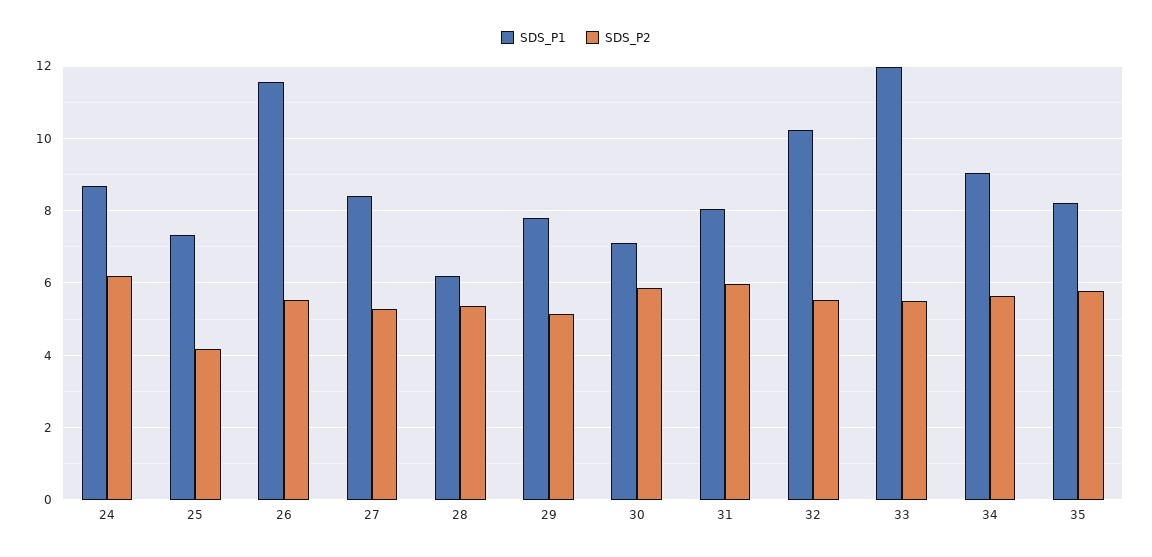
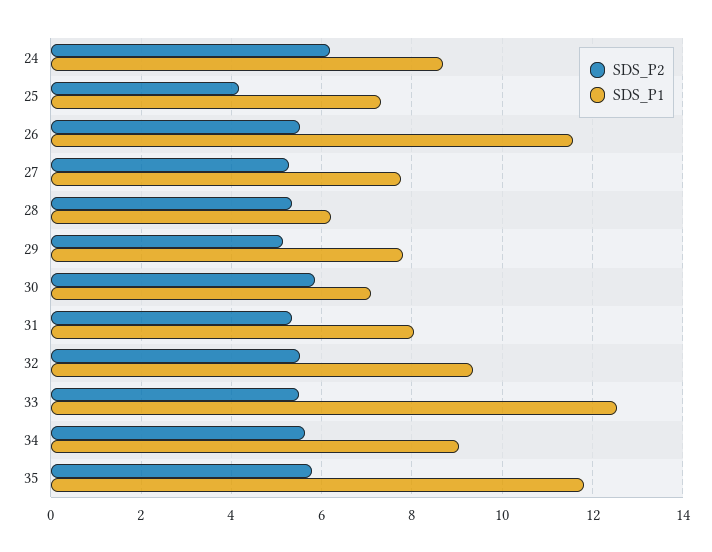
  {
    "SDS_P1": {
      "24": 8.6,
      "25": 7.4,
      "26": 11.6,
-     "27": 8.4,
+     "27": 7.8,
      "28": 6.2,
      "29": 7.8,
      "30": 7.2,
      "31": 8,
-     "32": 10.2,
+     "32": 9.4,
-     "33": 12,
+     "33": 12.6,
      "34": 9,
-     "35": 8.2
+     "35": 11.8
    },
    "SDS_P2": {
      "24": 6.2,
      "25": 4.2,
      "26": 5.6,
      "27": 5.2,
      "28": 5.4,
      "29": 5.2,
      "30": 5.8,
-     "31": 6,
+     "31": 5.4,
      "32": 5.6,
      "33": 5.6,
      "34": 5.6,
      "35": 5.8
    }
  }

